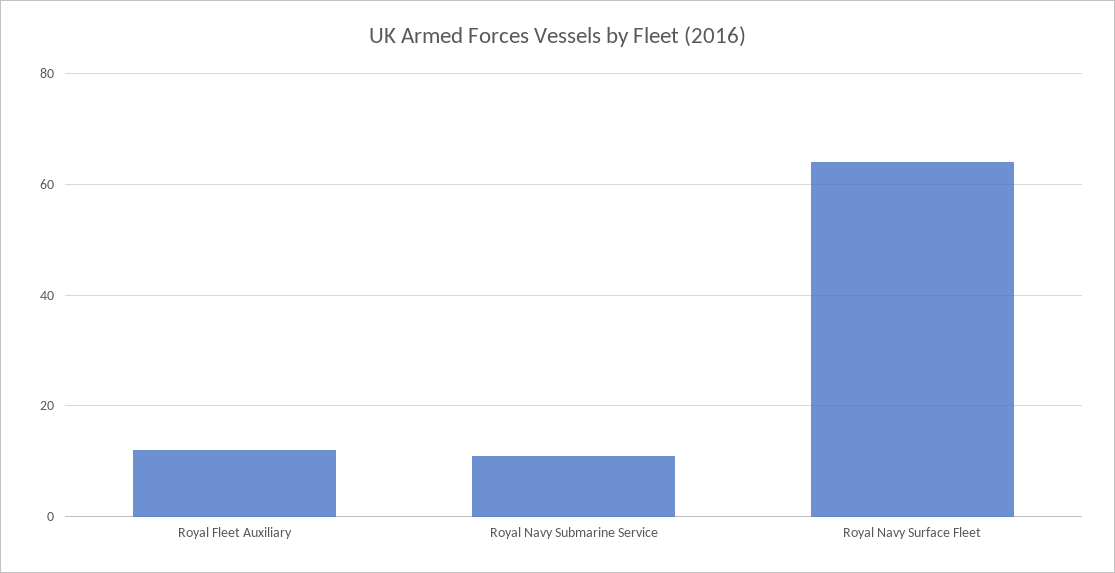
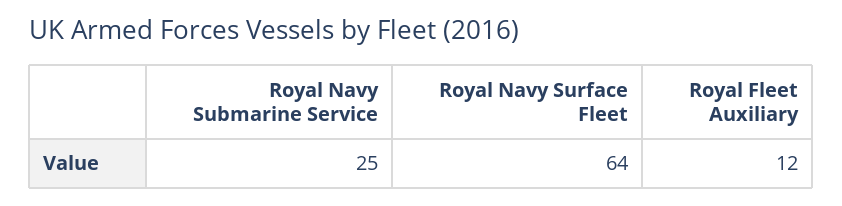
  {
    "Royal Fleet Auxiliary": 12,
-   "Royal Navy Submarine Service": 10,
+   "Royal Navy Submarine Service": 25,
    "Royal Navy Surface Fleet": 64
  }

